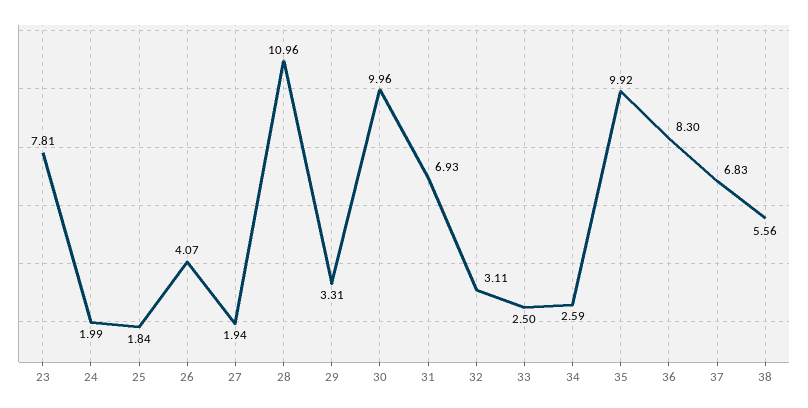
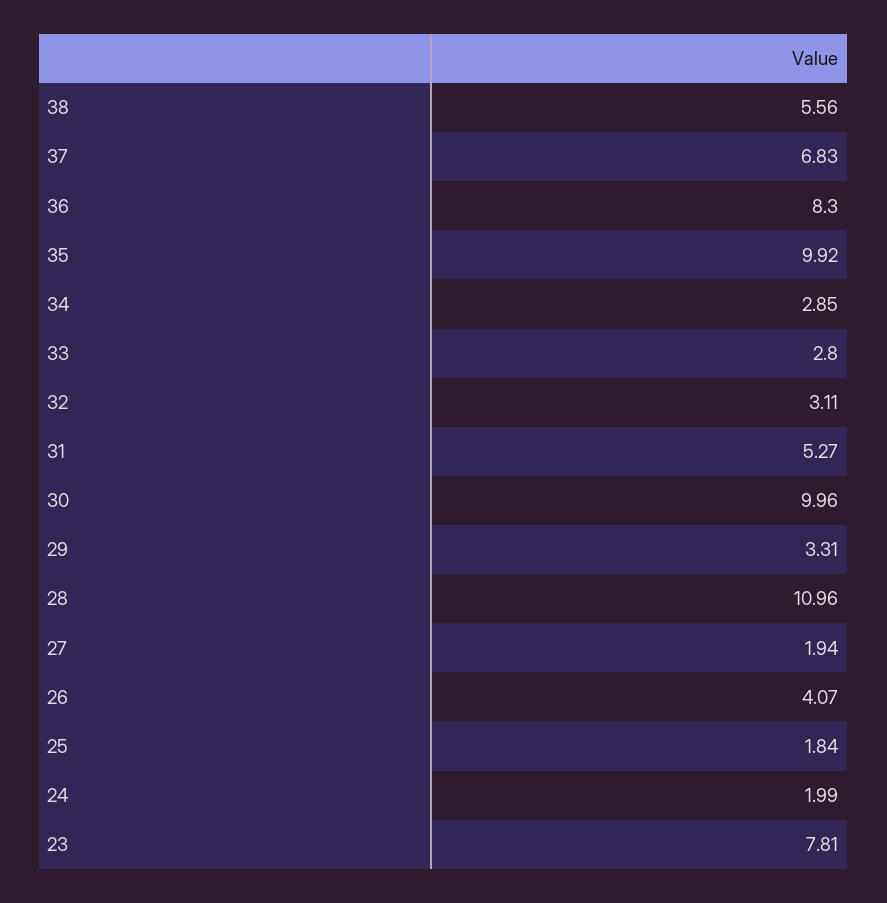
  {
    "23": 7.81,
    "24": 1.99,
    "25": 1.84,
    "26": 4.07,
    "27": 1.94,
    "28": 10.96,
    "29": 3.31,
    "30": 9.96,
-   "31": 6.93,
+   "31": 5.27,
    "32": 3.11,
-   "33": 2.5,
+   "33": 2.8,
-   "34": 2.59,
+   "34": 2.85,
    "35": 9.92,
    "36": 8.3,
    "37": 6.83,
    "38": 5.56
  }

